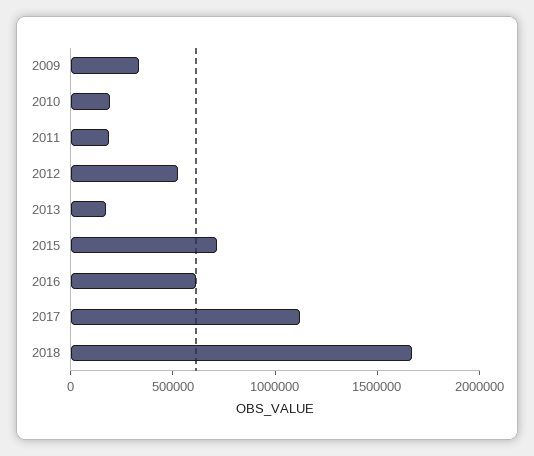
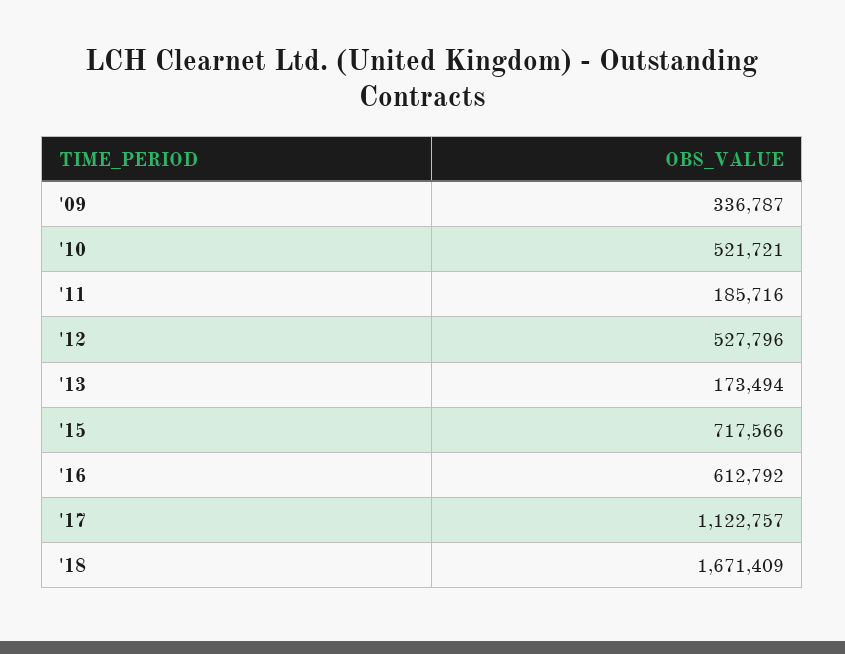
  {
    "2009": 336787,
-   "2010": 200000,
+   "2010": 521721,
    "2011": 185716,
    "2012": 527796,
    "2013": 173494,
    "2015": 717566,
    "2016": 612792,
    "2017": 1122757,
    "2018": 1671409
  }

